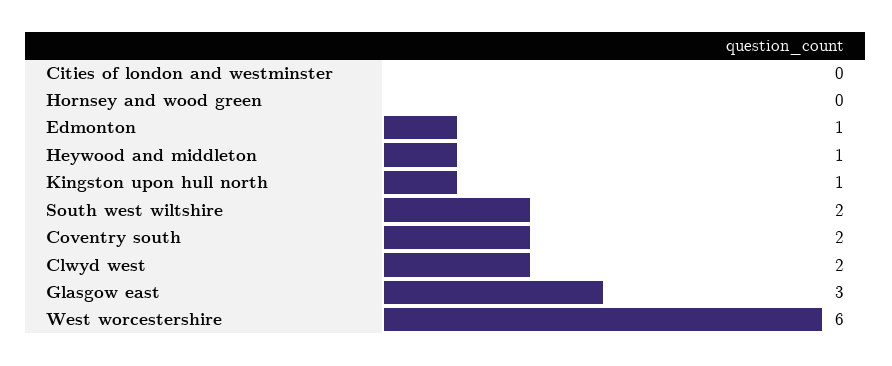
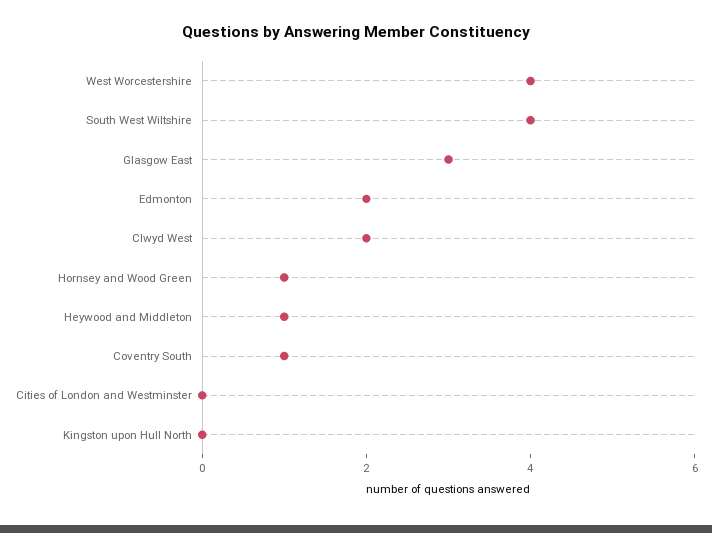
  {
    "Cities of london and westminster": 0,
-   "Hornsey and wood green": 0,
+   "Hornsey and wood green": 1,
-   "Edmonton": 1,
+   "Edmonton": 2,
    "Heywood and middleton": 1,
-   "Kingston upon hull north": 1,
+   "Kingston upon hull north": 0,
-   "South west wiltshire": 2,
+   "South west wiltshire": 4,
-   "Coventry south": 2,
+   "Coventry south": 1,
    "Clwyd west": 2,
    "Glasgow east": 3,
-   "West worcestershire": 6
+   "West worcestershire": 4
  }

